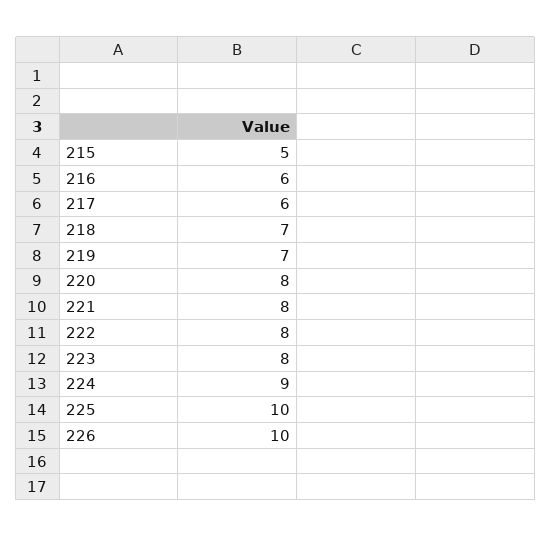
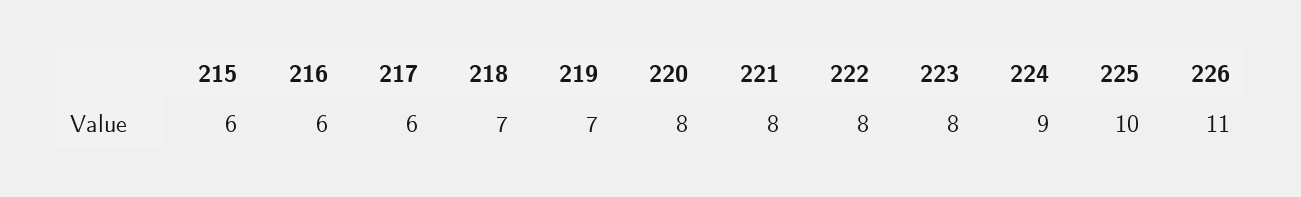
  {
-   "215": 5,
+   "215": 6,
    "216": 6,
    "217": 6,
    "218": 7,
    "219": 7,
    "220": 8,
    "221": 8,
    "222": 8,
    "223": 8,
    "224": 9,
    "225": 10,
-   "226": 10
+   "226": 11
  }

